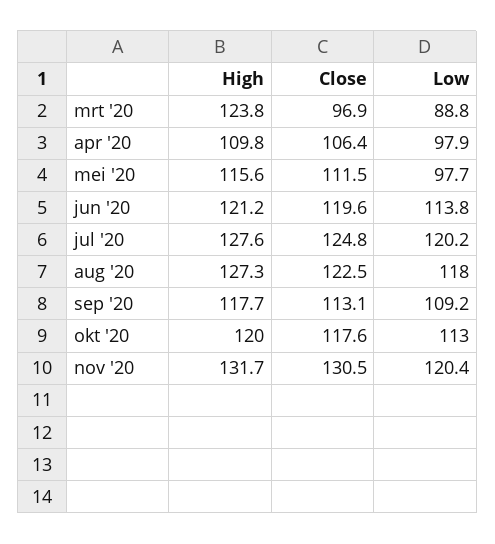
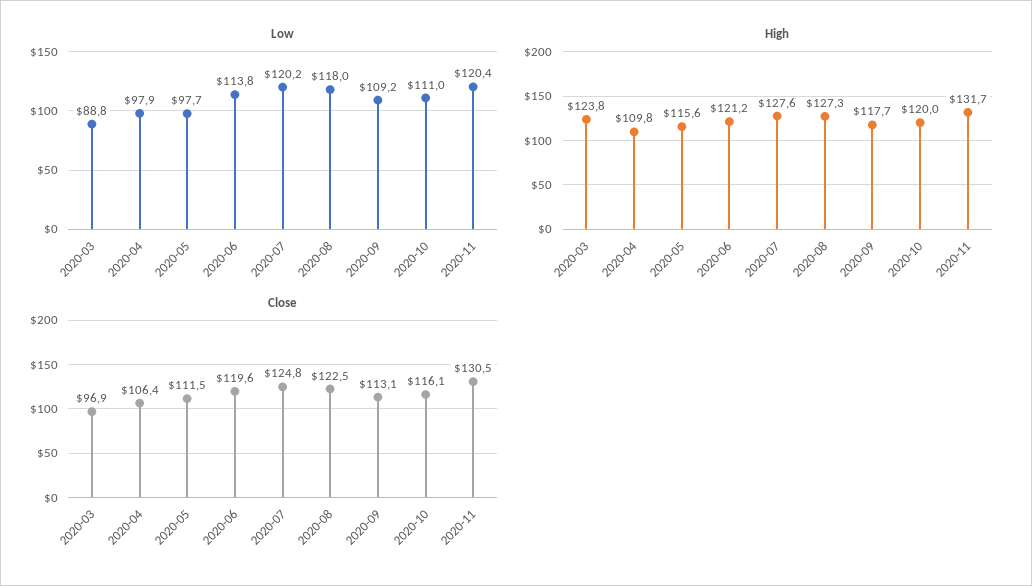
  {
    "High": {
      "mrt '20": 123.8,
      "apr '20": 109.8,
      "mei '20": 115.6,
      "jun '20": 121.2,
      "jul '20": 127.6,
      "aug '20": 127.3,
      "sep '20": 117.7,
      "okt '20": 120,
      "nov '20": 131.7
    },
    "Close": {
      "mrt '20": 96.9,
      "apr '20": 106.4,
      "mei '20": 111.5,
      "jun '20": 119.6,
      "jul '20": 124.8,
      "aug '20": 122.5,
      "sep '20": 113.1,
-     "okt '20": 117.6,
+     "okt '20": 116.1,
      "nov '20": 130.5
    },
    "Low": {
      "mrt '20": 88.8,
      "apr '20": 97.9,
      "mei '20": 97.7,
      "jun '20": 113.8,
      "jul '20": 120.2,
      "aug '20": 118,
      "sep '20": 109.2,
-     "okt '20": 113,
+     "okt '20": 111,
      "nov '20": 120.4
    }
  }

